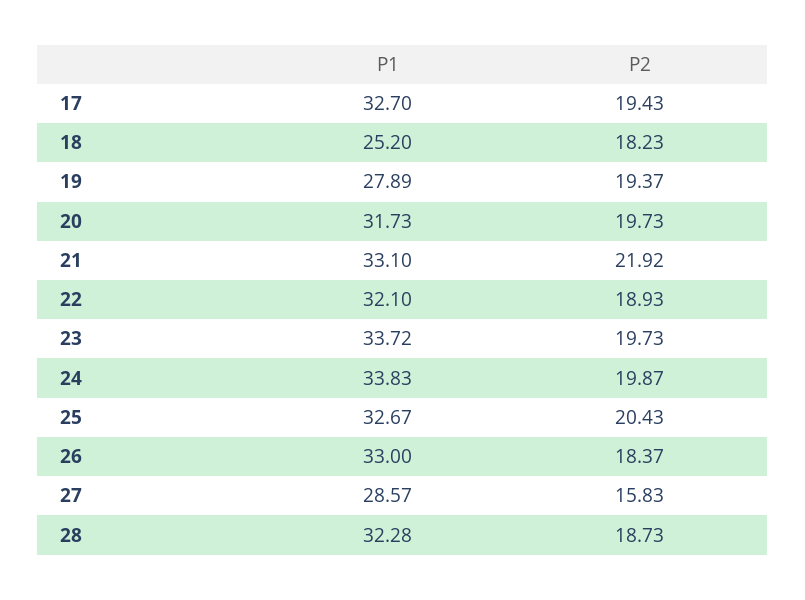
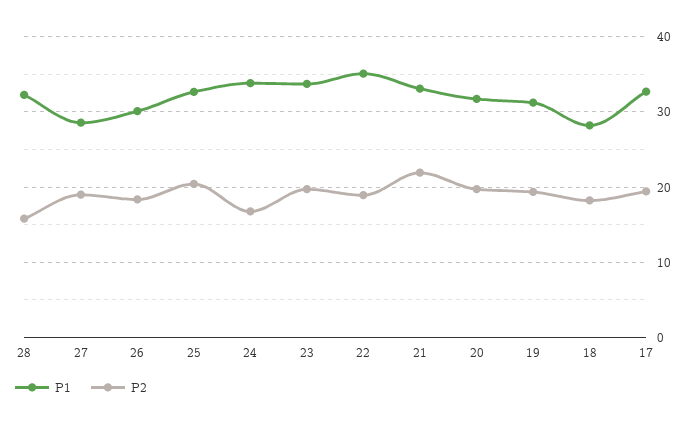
  {
    "P1": {
      "17": 32.7,
-     "18": 25.2,
+     "18": 28,
-     "19": 27.89,
+     "19": 31,
      "20": 31.73,
      "21": 33.1,
-     "22": 32.1,
+     "22": 35,
      "23": 33.72,
      "24": 33.83,
      "25": 32.67,
-     "26": 33,
+     "26": 30,
      "27": 28.57,
      "28": 32.28
    },
    "P2": {
      "17": 19.43,
      "18": 18.23,
      "19": 19.37,
      "20": 19.73,
      "21": 21.92,
      "22": 18.93,
      "23": 19.73,
-     "24": 19.87,
+     "24": 17,
      "25": 20.43,
      "26": 18.37,
-     "27": 15.83,
+     "27": 19,
-     "28": 18.73
+     "28": 16
    }
  }

